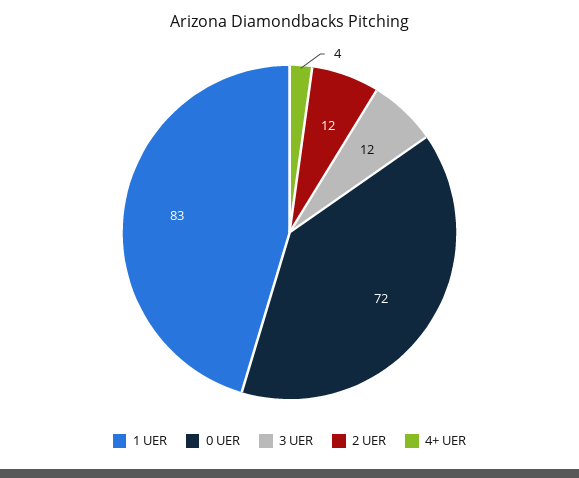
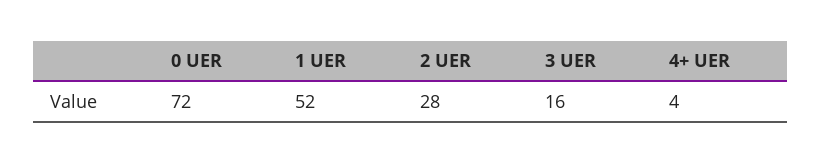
  {
-   "1 UER": 83,
+   "1 UER": 52,
    "0 UER": 72,
-   "3 UER": 12,
+   "3 UER": 16,
-   "2 UER": 12,
+   "2 UER": 28,
    "4+ UER": 4
  }

